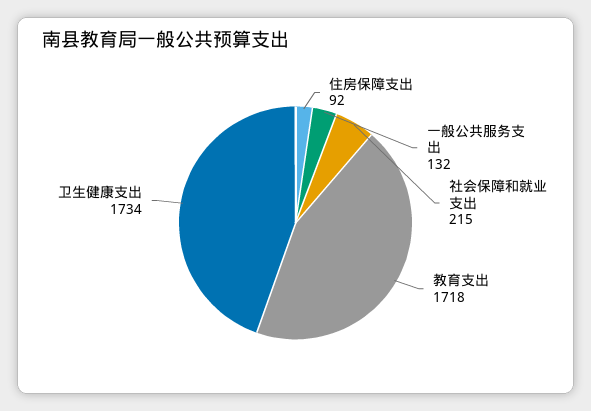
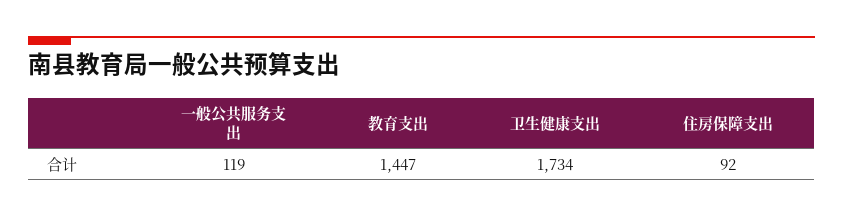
  {
    "住房保障支出": 92,
-   "一般公共服务支出": 132,
+   "一般公共服务支出": 119,
-   "社会保障和就业支出": 215,
-   "教育支出": 1718,
+   "教育支出": 1447,
    "卫生健康支出": 1734
  }

